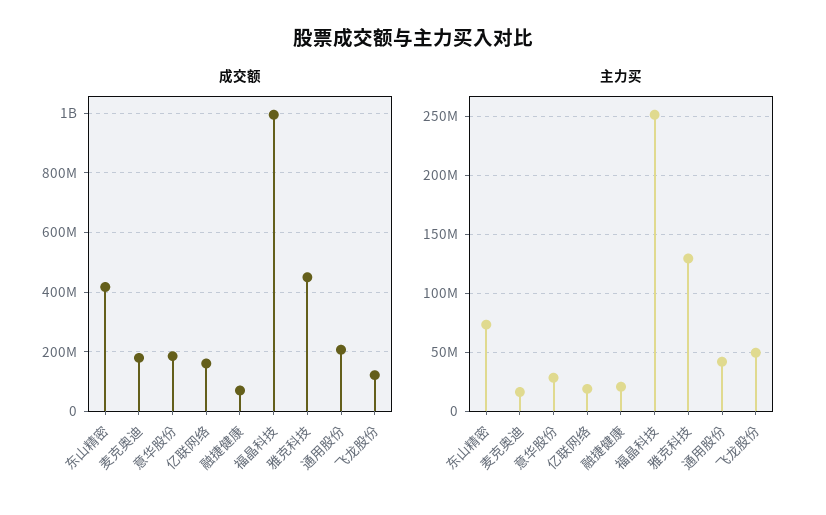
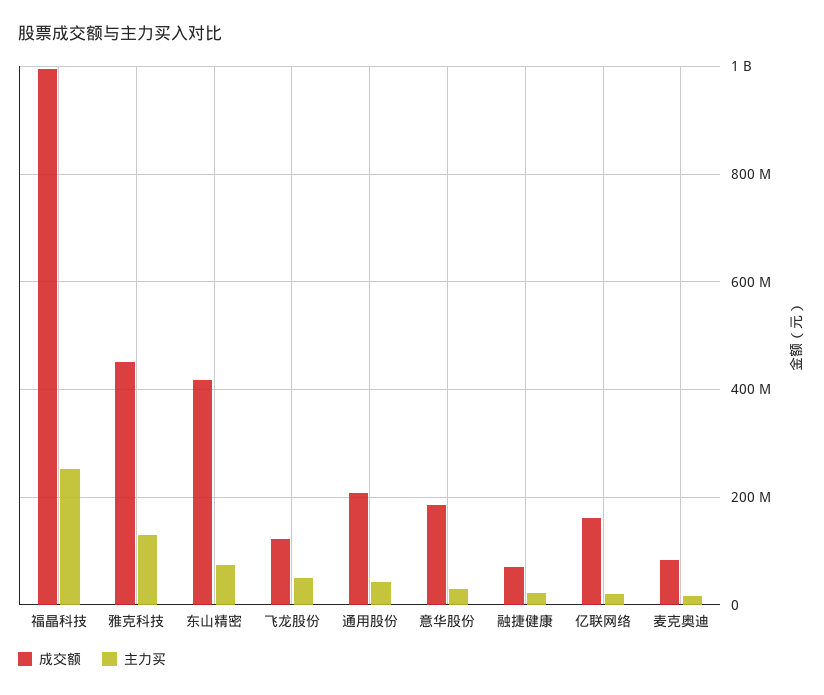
  {
    "成交额": {
      "东山精密": 420000000,
-     "麦克奥迪": 175000000,
+     "麦克奥迪": 80000000,
      "意华股份": 180000000,
      "亿联网络": 160000000,
      "融捷健康": 80000000,
      "福晶科技": 1000000000,
      "雅克科技": 460000000,
      "通用股份": 200000000,
      "飞龙股份": 120000000
    },
    "主力买": {
      "东山精密": 70000000,
      "麦克奥迪": 20000000,
      "意华股份": 30000000,
      "亿联网络": 20000000,
      "融捷健康": 20000000,
      "福晶科技": 250000000,
      "雅克科技": 130000000,
      "通用股份": 40000000,
      "飞龙股份": 50000000
    }
  }

